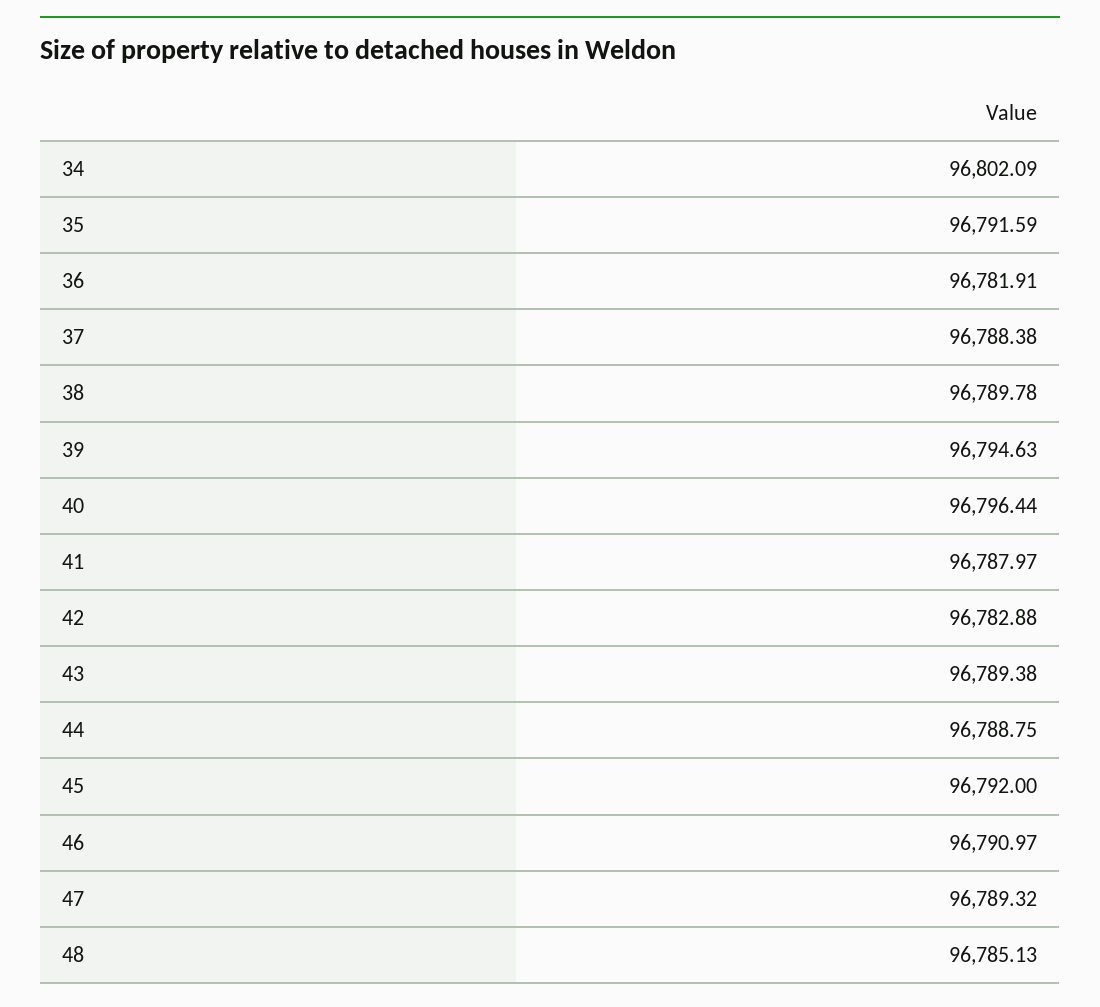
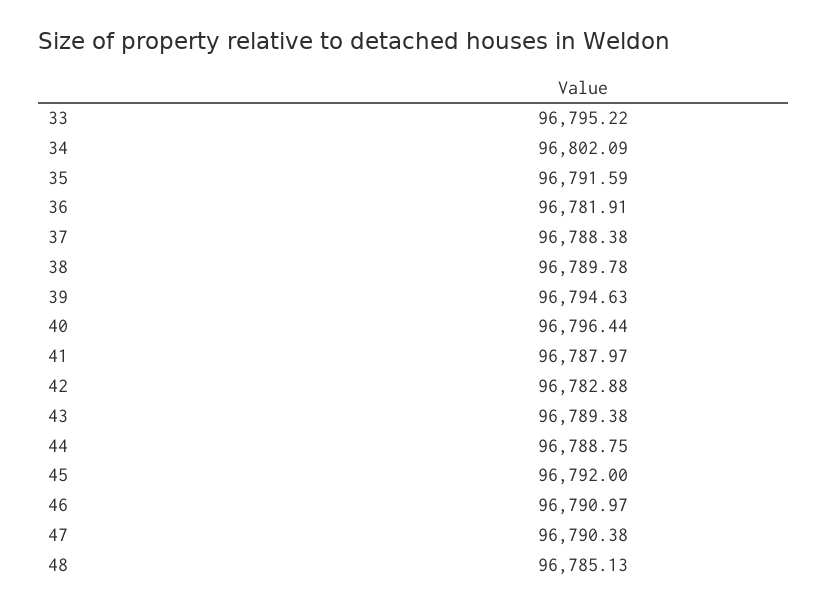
  {
    "34": 96802.09,
    "35": 96791.59,
    "36": 96781.91,
    "37": 96788.38,
    "38": 96789.78,
    "39": 96794.63,
    "40": 96796.44,
    "41": 96787.97,
    "42": 96782.88,
    "43": 96789.38,
    "44": 96788.75,
    "45": 96792,
    "46": 96790.97,
-   "47": 96789.32,
+   "47": 96790.38,
-   "48": 96785.13
+   "48": 96785.13,
+   "33": 96795.22
  }

